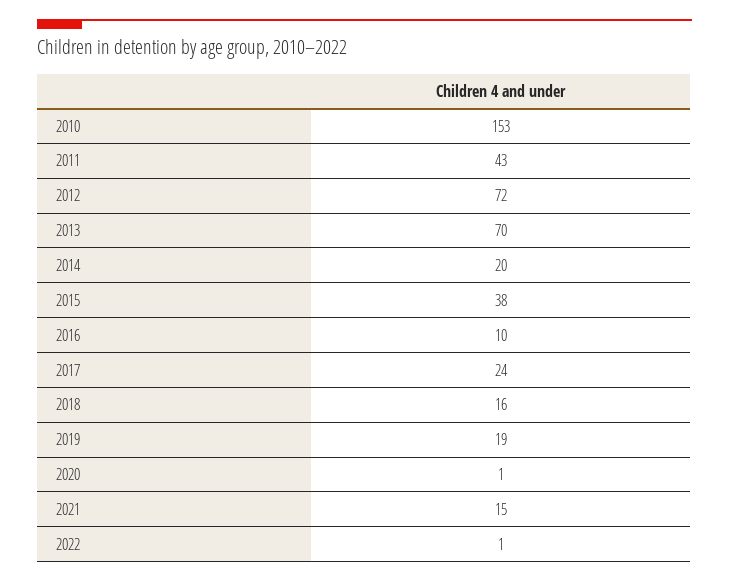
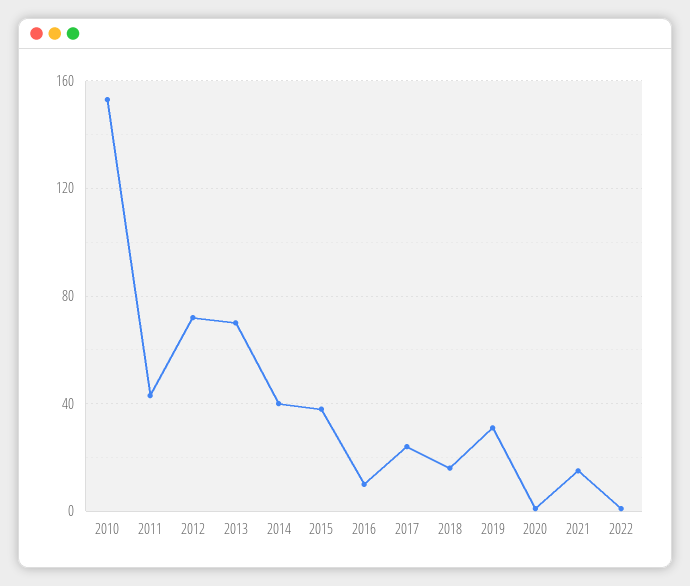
  {
    "2010": 153,
    "2011": 43,
    "2012": 72,
    "2013": 70,
-   "2014": 20,
+   "2014": 40,
    "2015": 38,
    "2016": 10,
    "2017": 24,
    "2018": 16,
-   "2019": 19,
+   "2019": 30,
    "2020": 1,
    "2021": 15,
    "2022": 1
  }

